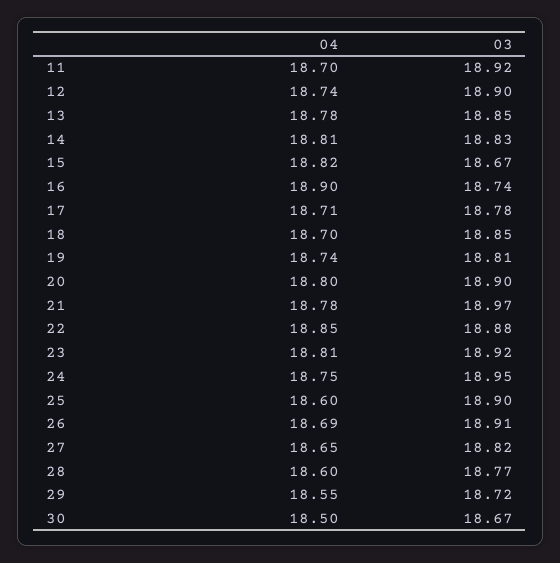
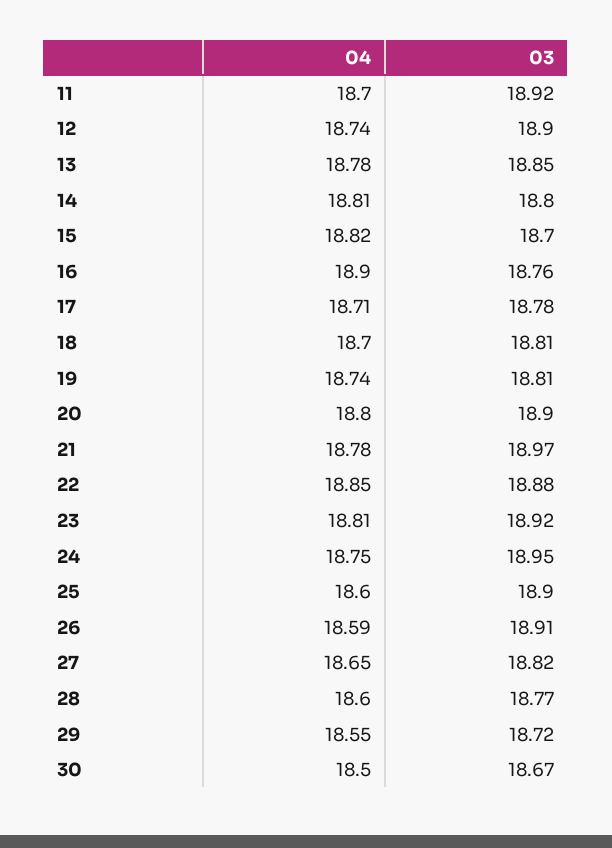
  {
    "04": {
      "11": 18.7,
      "12": 18.74,
      "13": 18.78,
      "14": 18.81,
      "15": 18.82,
      "16": 18.9,
      "17": 18.71,
      "18": 18.7,
      "19": 18.74,
      "20": 18.8,
      "21": 18.78,
      "22": 18.85,
      "23": 18.81,
      "24": 18.75,
      "25": 18.6,
-     "26": 18.69,
+     "26": 18.59,
      "27": 18.65,
      "28": 18.6,
      "29": 18.55,
      "30": 18.5
    },
    "03": {
      "11": 18.92,
      "12": 18.9,
      "13": 18.85,
-     "14": 18.83,
+     "14": 18.8,
-     "15": 18.67,
+     "15": 18.7,
-     "16": 18.74,
+     "16": 18.76,
      "17": 18.78,
-     "18": 18.85,
+     "18": 18.81,
      "19": 18.81,
      "20": 18.9,
      "21": 18.97,
      "22": 18.88,
      "23": 18.92,
      "24": 18.95,
      "25": 18.9,
      "26": 18.91,
      "27": 18.82,
      "28": 18.77,
      "29": 18.72,
      "30": 18.67
    }
  }

